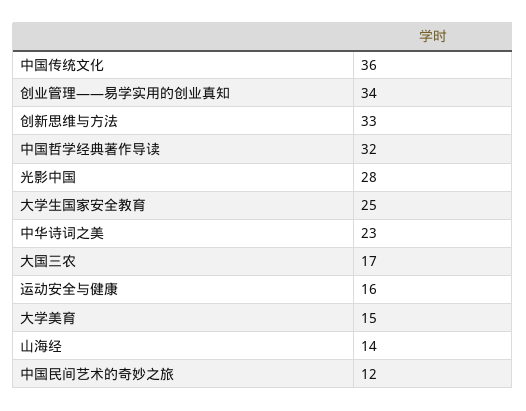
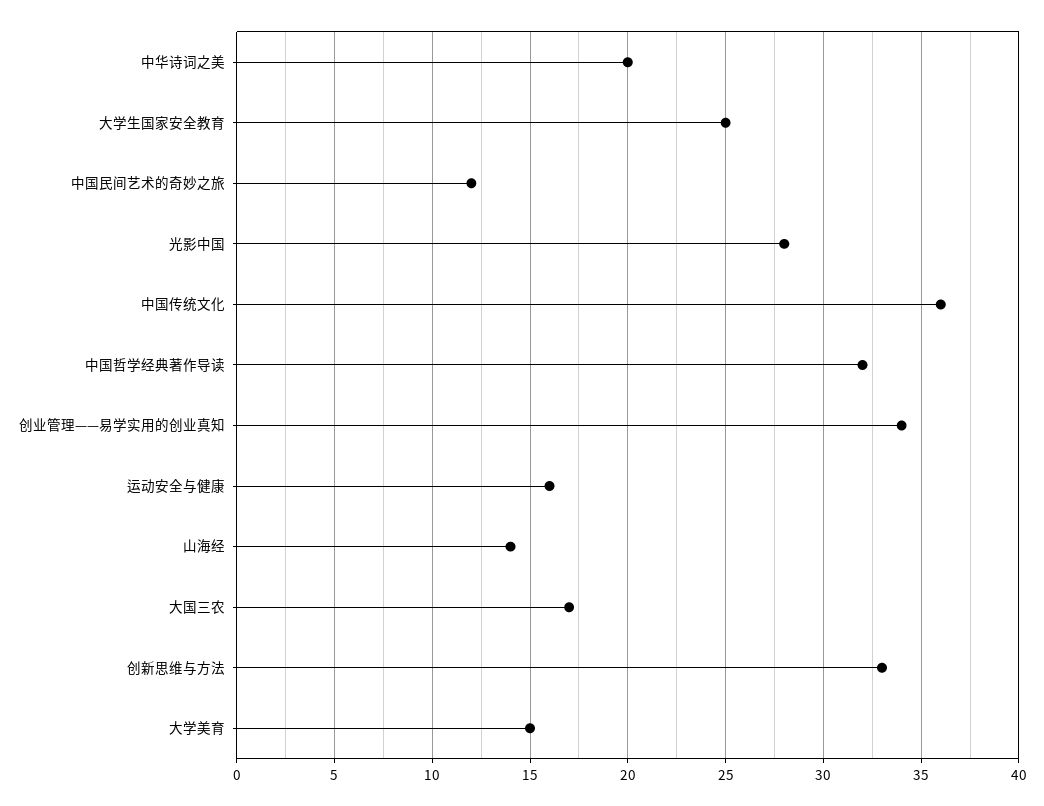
  {
    "中国传统文化": 36,
    "创业管理——易学实用的创业真知": 34,
    "创新思维与方法": 33,
    "中国哲学经典著作导读": 32,
    "光影中国": 28,
    "大学生国家安全教育": 25,
-   "中华诗词之美": 23,
+   "中华诗词之美": 20,
    "大国三农": 17,
    "运动安全与健康": 16,
    "大学美育": 15,
    "山海经": 14,
    "中国民间艺术的奇妙之旅": 12
  }

